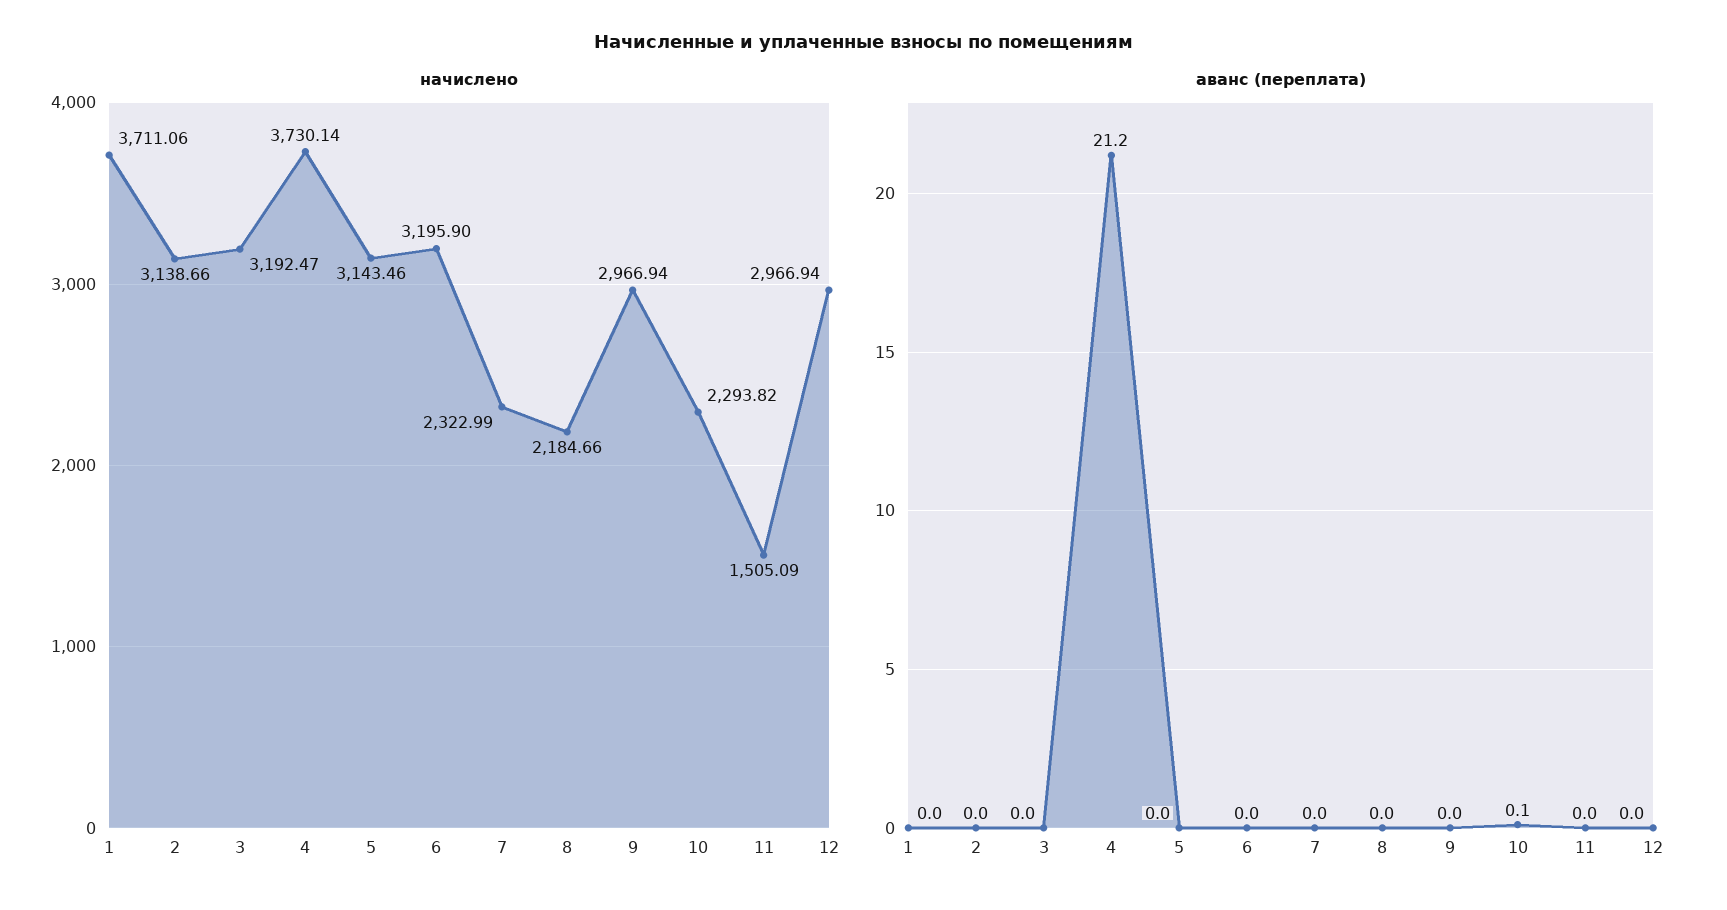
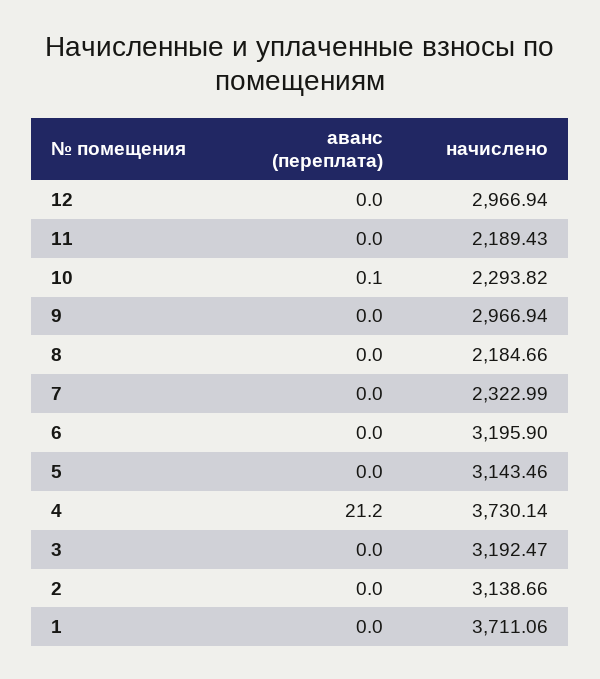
  {
    "начислено": {
      "1": 3711.06,
      "2": 3138.66,
      "3": 3192.47,
      "4": 3730.14,
      "5": 3143.46,
      "6": 3195.9,
      "7": 2322.99,
      "8": 2184.66,
      "9": 2966.94,
      "10": 2293.82,
-     "11": 1505.09,
+     "11": 2189.43,
      "12": 2966.94
    },
    "аванс (переплата)": {
      "1": 0,
      "2": 0,
      "3": 0,
      "4": 21.2,
      "5": 0,
      "6": 0,
      "7": 0,
      "8": 0,
      "9": 0,
      "10": 0.1,
      "11": 0,
      "12": 0
    }
  }

